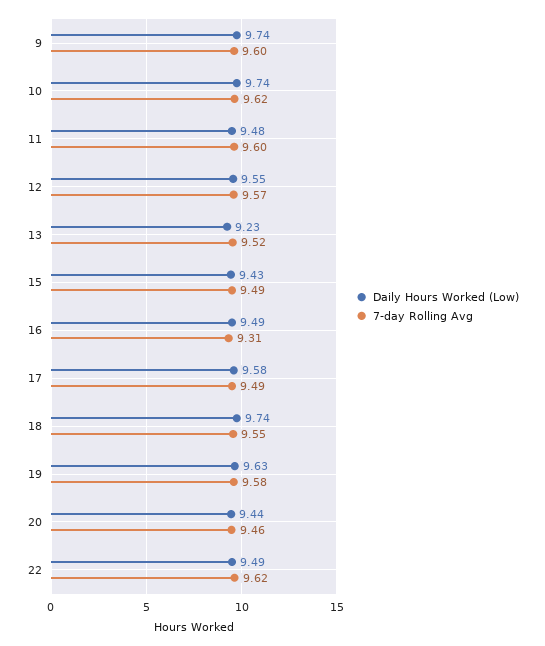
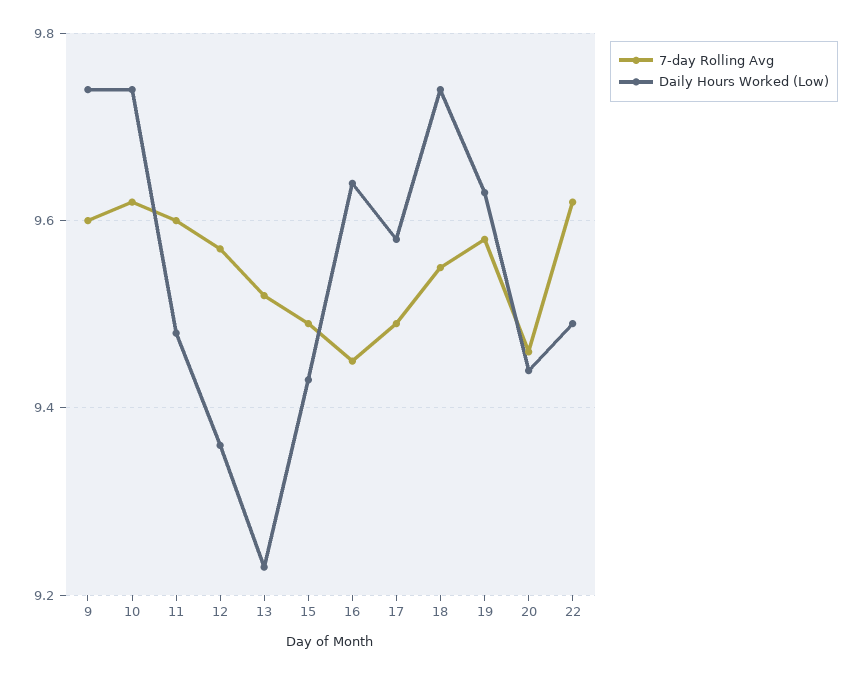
  {
    "Daily Hours Worked (Low)": {
      "9": 9.74,
      "10": 9.74,
      "11": 9.48,
-     "12": 9.55,
+     "12": 9.35,
      "13": 9.23,
      "15": 9.43,
-     "16": 9.49,
+     "16": 9.65,
      "17": 9.58,
      "18": 9.74,
      "19": 9.63,
      "20": 9.44,
      "22": 9.49
    },
    "7-day Rolling Avg": {
      "9": 9.6,
      "10": 9.62,
      "11": 9.6,
      "12": 9.57,
      "13": 9.52,
      "15": 9.49,
-     "16": 9.31,
+     "16": 9.45,
      "17": 9.49,
      "18": 9.55,
      "19": 9.58,
      "20": 9.46,
      "22": 9.62
    }
  }

